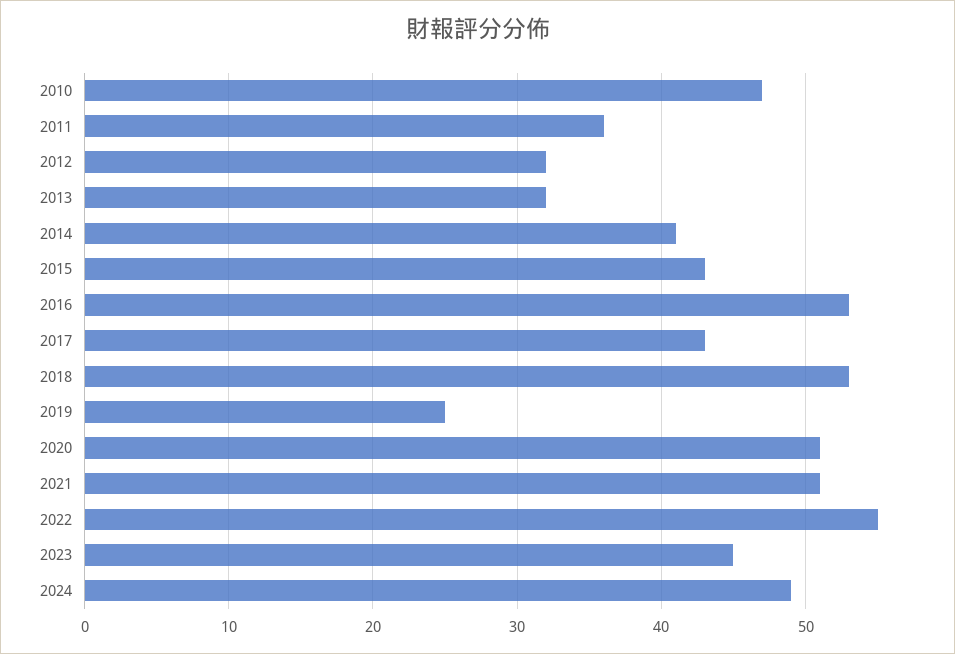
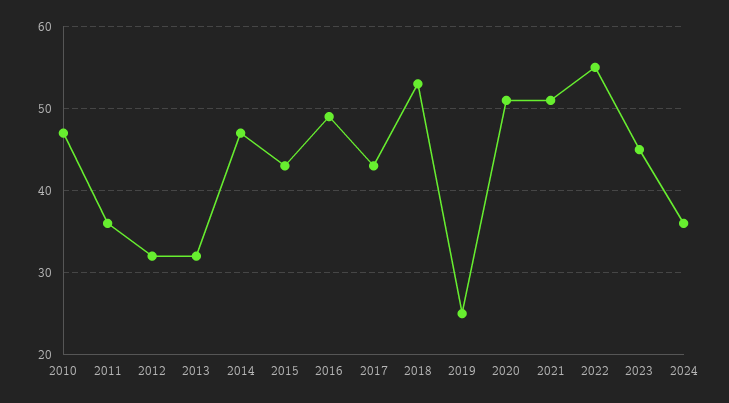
  {
    "2010": 47,
    "2011": 36,
    "2012": 32,
    "2013": 32,
-   "2014": 41,
+   "2014": 47,
    "2015": 43,
-   "2016": 53,
+   "2016": 49,
    "2017": 43,
    "2018": 53,
    "2019": 25,
    "2020": 51,
    "2021": 51,
    "2022": 55,
    "2023": 45,
-   "2024": 49
+   "2024": 36
  }

